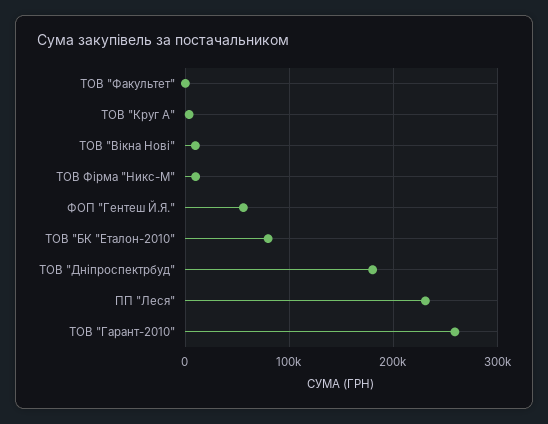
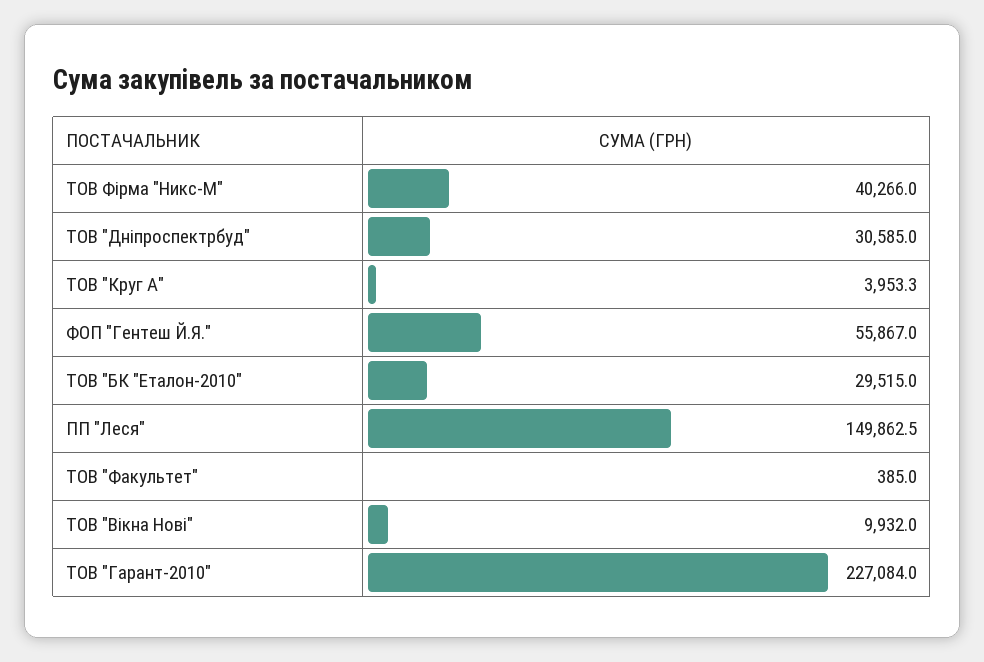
  {
    "ТОВ \"Факультет\"": 385,
    "ТОВ \"Круг А\"": 3953.3,
    "ТОВ \"Вікна Нові\"": 9932,
-   "ТОВ Фірма \"Никс-М\"": 10000,
+   "ТОВ Фірма \"Никс-М\"": 40266,
    "ФОП \"Гентеш Й.Я.\"": 55867,
-   "ТОВ \"БК \"Еталон-2010\"": 80000,
+   "ТОВ \"БК \"Еталон-2010\"": 29515,
-   "ТОВ \"Дніпроспектрбуд\"": 180000,
+   "ТОВ \"Дніпроспектрбуд\"": 30585,
-   "ПП \"Леся\"": 230000,
+   "ПП \"Леся\"": 149862.5,
-   "ТОВ \"Гарант-2010\"": 260000
+   "ТОВ \"Гарант-2010\"": 227084
  }

